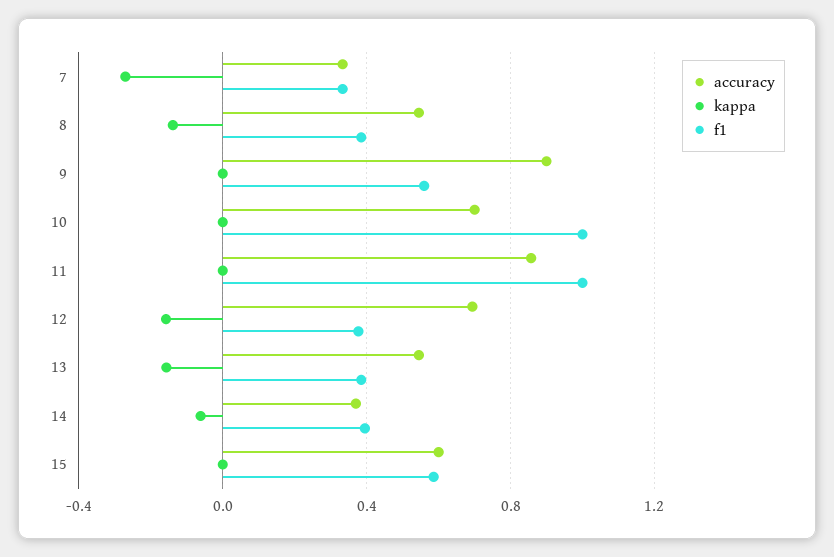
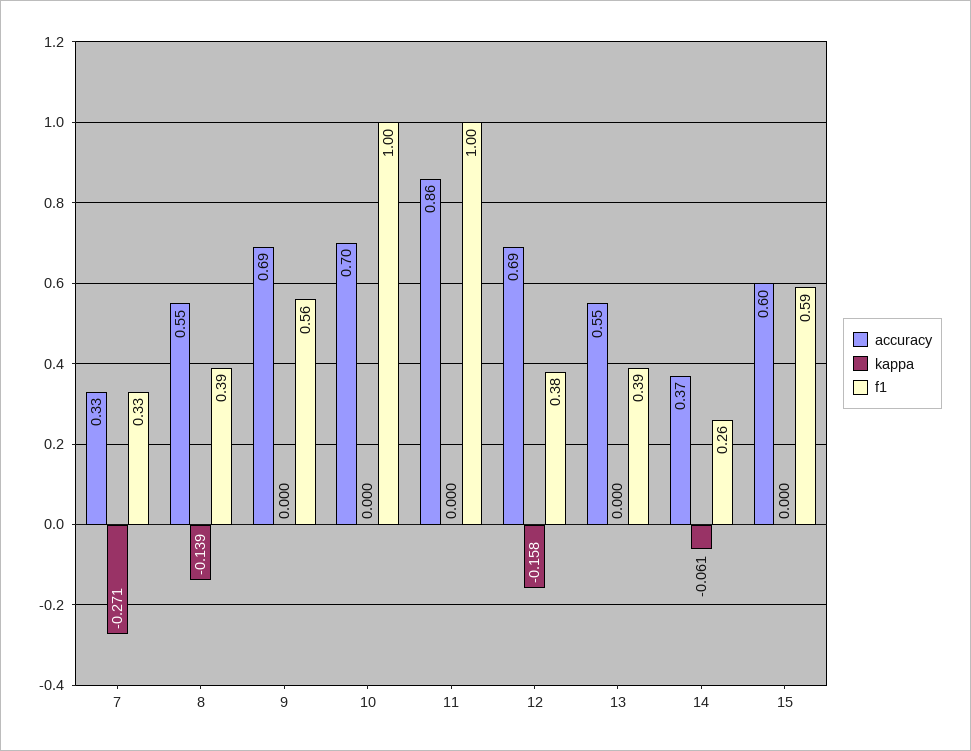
  {
    "accuracy": {
      "7": 0.33,
      "8": 0.55,
-     "9": 0.9,
+     "9": 0.69,
      "10": 0.7,
      "11": 0.86,
      "12": 0.69,
      "13": 0.55,
      "14": 0.37,
      "15": 0.6
    },
    "kappa": {
      "7": -0.271,
      "8": -0.139,
      "9": 0,
      "10": 0,
      "11": 0,
      "12": -0.158,
-     "13": -0.15,
+     "13": 0,
      "14": -0.061,
      "15": 0
    },
    "f1": {
      "7": 0.33,
      "8": 0.39,
      "9": 0.56,
      "10": 1,
      "11": 1,
      "12": 0.38,
      "13": 0.39,
-     "14": 0.4,
+     "14": 0.26,
      "15": 0.59
    }
  }

